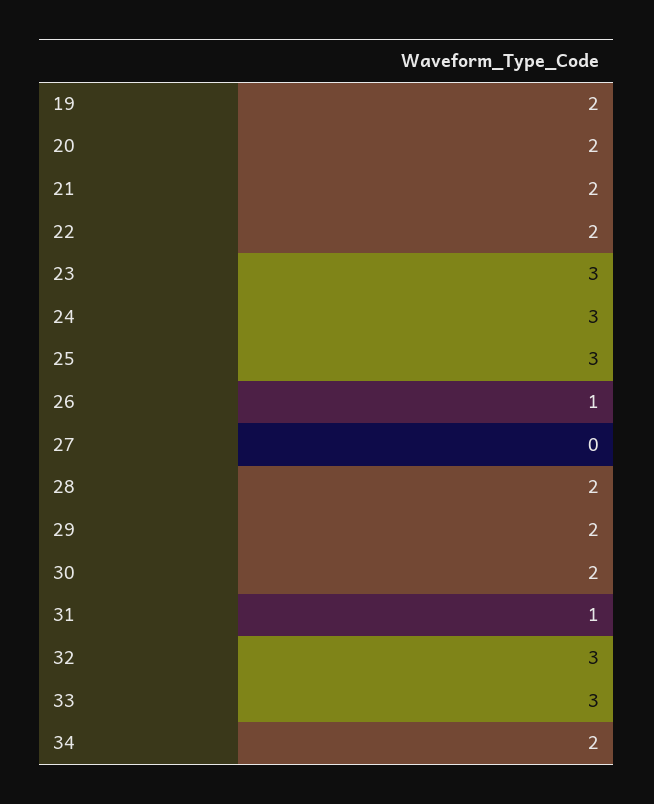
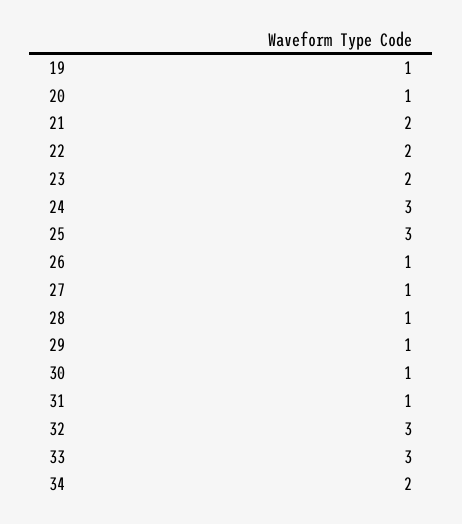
  {
-   "19": 2,
+   "19": 1,
-   "20": 2,
+   "20": 1,
    "21": 2,
    "22": 2,
-   "23": 3,
+   "23": 2,
    "24": 3,
    "25": 3,
    "26": 1,
-   "27": 0,
+   "27": 1,
-   "28": 2,
+   "28": 1,
-   "29": 2,
+   "29": 1,
-   "30": 2,
+   "30": 1,
    "31": 1,
    "32": 3,
    "33": 3,
    "34": 2
  }

